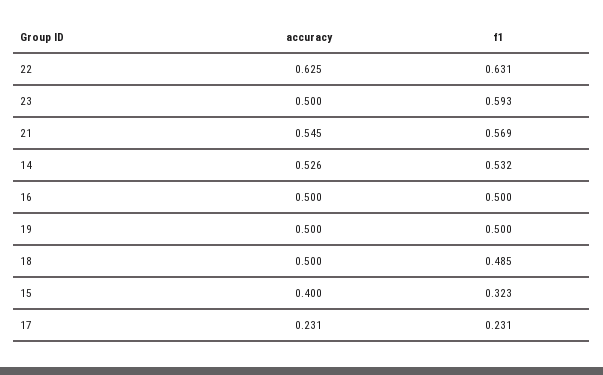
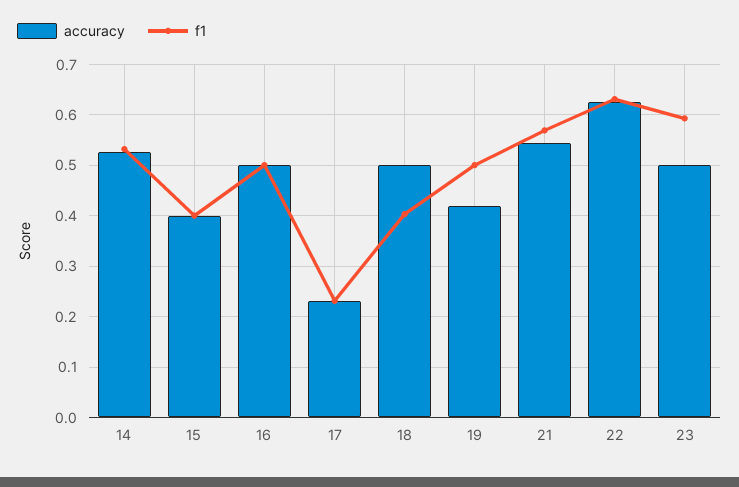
  {
    "accuracy": {
      "22": 0.625,
      "23": 0.5,
      "21": 0.545,
      "14": 0.526,
      "16": 0.5,
-     "19": 0.5,
+     "19": 0.42,
      "18": 0.5,
      "15": 0.4,
      "17": 0.231
    },
    "f1": {
      "22": 0.631,
      "23": 0.593,
      "21": 0.569,
      "14": 0.532,
      "16": 0.5,
      "19": 0.5,
-     "18": 0.485,
+     "18": 0.4,
-     "15": 0.323,
+     "15": 0.4,
      "17": 0.231
    }
  }

